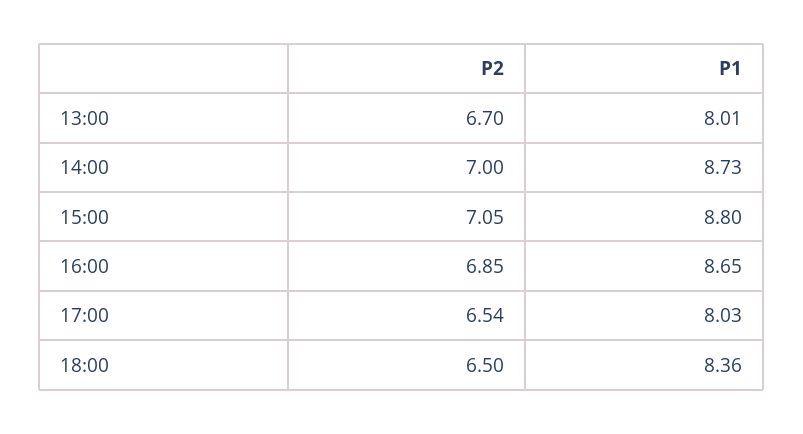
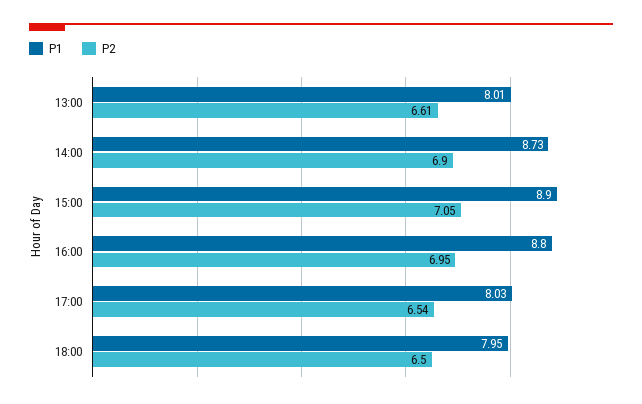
  {
    "P2": {
-     "13:00": 6.7,
+     "13:00": 6.61,
-     "14:00": 7,
+     "14:00": 6.9,
      "15:00": 7.05,
-     "16:00": 6.85,
+     "16:00": 6.95,
      "17:00": 6.54,
      "18:00": 6.5
    },
    "P1": {
      "13:00": 8.01,
      "14:00": 8.73,
-     "15:00": 8.8,
+     "15:00": 8.9,
-     "16:00": 8.65,
+     "16:00": 8.8,
      "17:00": 8.03,
-     "18:00": 8.36
+     "18:00": 7.95
    }
  }

